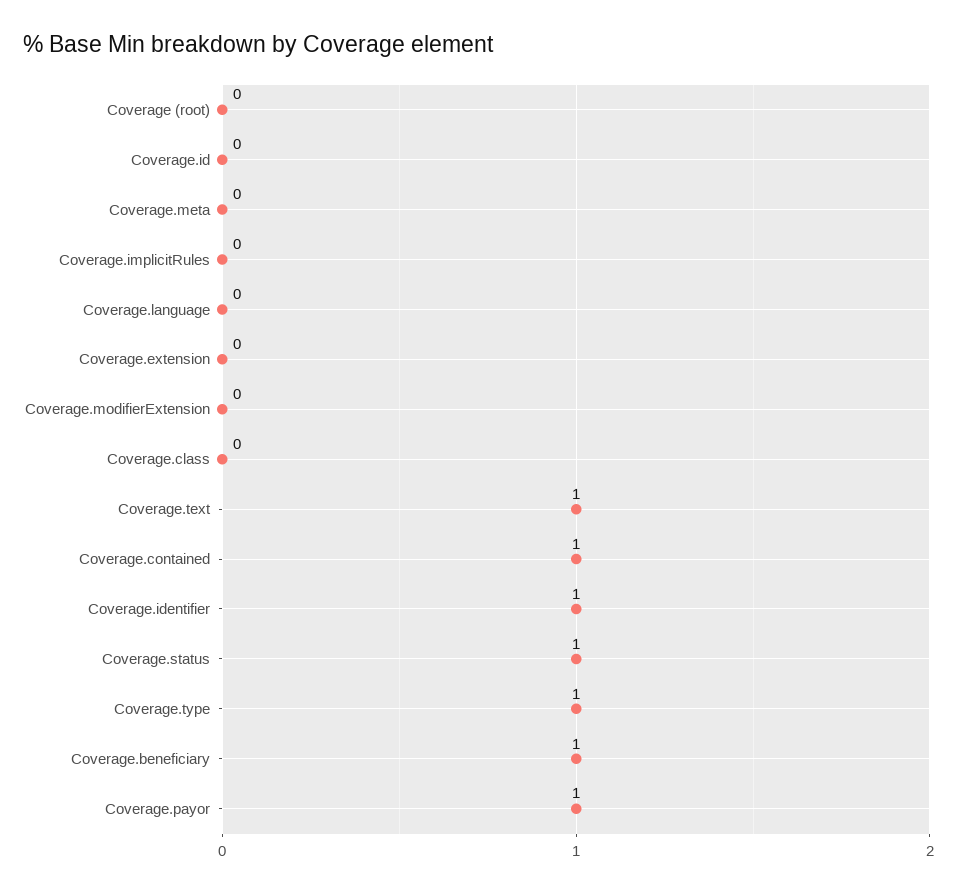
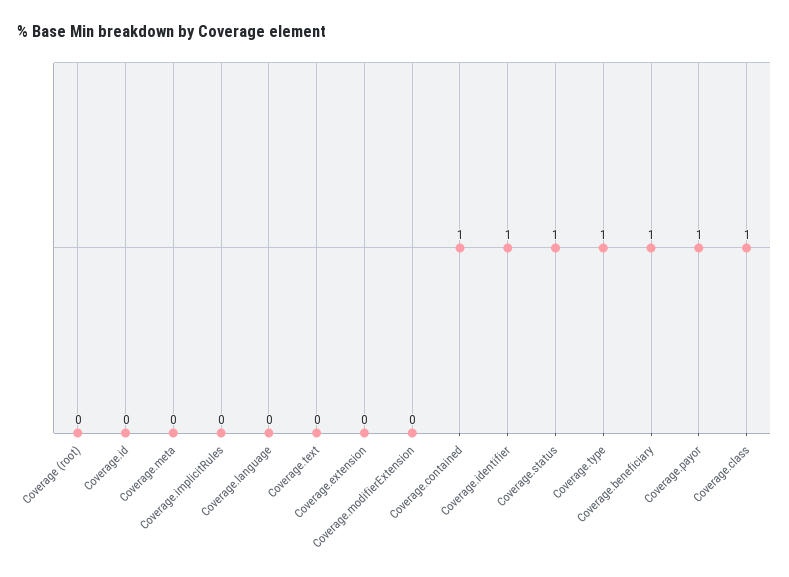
  {
    "Coverage (root)": 0,
    "Coverage.id": 0,
    "Coverage.meta": 0,
    "Coverage.implicitRules": 0,
    "Coverage.language": 0,
    "Coverage.extension": 0,
    "Coverage.modifierExtension": 0,
-   "Coverage.class": 0,
+   "Coverage.class": 1,
-   "Coverage.text": 1,
+   "Coverage.text": 0,
    "Coverage.contained": 1,
    "Coverage.identifier": 1,
    "Coverage.status": 1,
    "Coverage.type": 1,
    "Coverage.beneficiary": 1,
    "Coverage.payor": 1
  }

